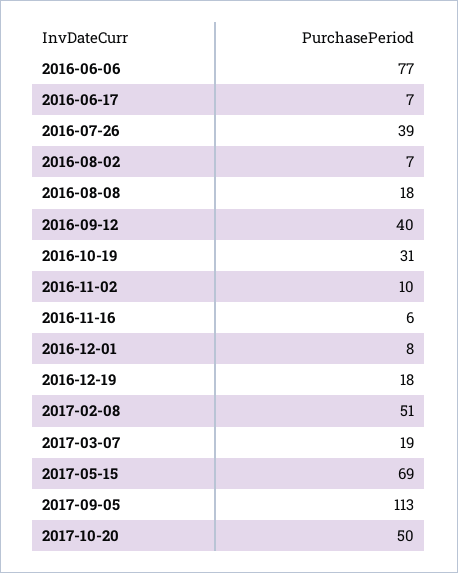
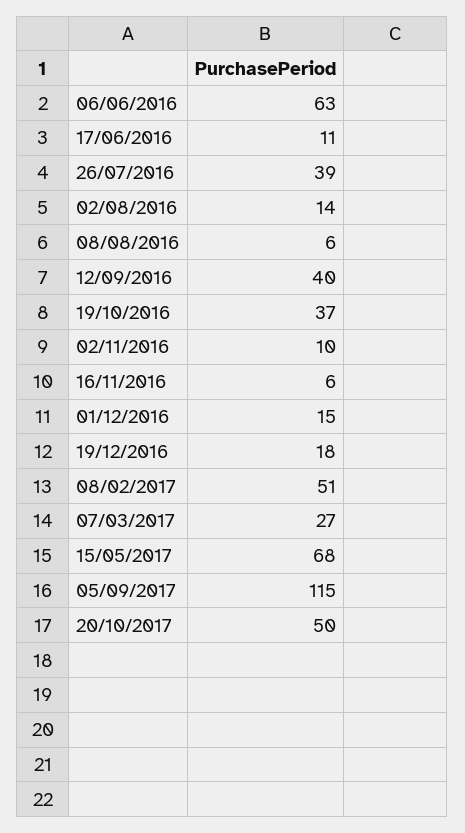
  {
-   "2016-06-06": 77,
+   "2016-06-06": 63,
-   "2016-06-17": 7,
+   "2016-06-17": 11,
    "2016-07-26": 39,
-   "2016-08-02": 7,
+   "2016-08-02": 14,
-   "2016-08-08": 18,
+   "2016-08-08": 6,
    "2016-09-12": 40,
-   "2016-10-19": 31,
+   "2016-10-19": 37,
    "2016-11-02": 10,
    "2016-11-16": 6,
-   "2016-12-01": 8,
+   "2016-12-01": 15,
    "2016-12-19": 18,
    "2017-02-08": 51,
-   "2017-03-07": 19,
+   "2017-03-07": 27,
-   "2017-05-15": 69,
+   "2017-05-15": 68,
-   "2017-09-05": 113,
+   "2017-09-05": 115,
    "2017-10-20": 50
  }

